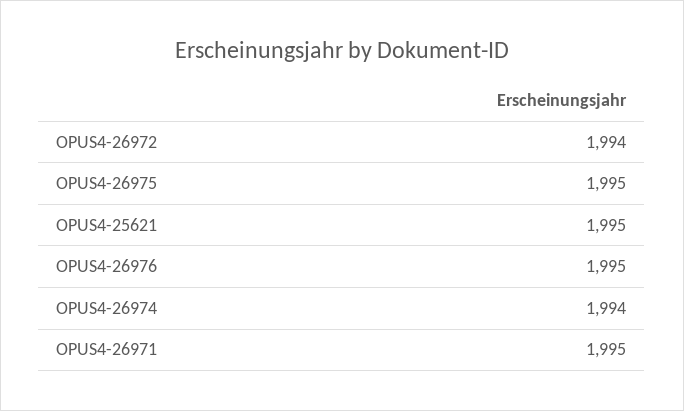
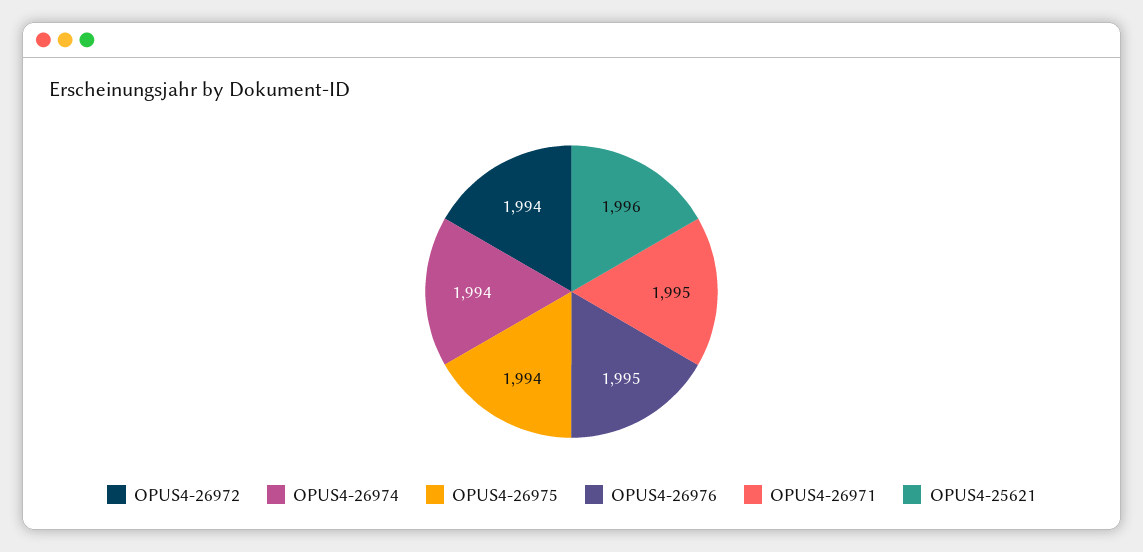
  {
    "OPUS4-26972": 1994,
-   "OPUS4-26975": 1995,
+   "OPUS4-26975": 1994,
-   "OPUS4-25621": 1995,
+   "OPUS4-25621": 1996,
    "OPUS4-26976": 1995,
    "OPUS4-26974": 1994,
    "OPUS4-26971": 1995
  }

